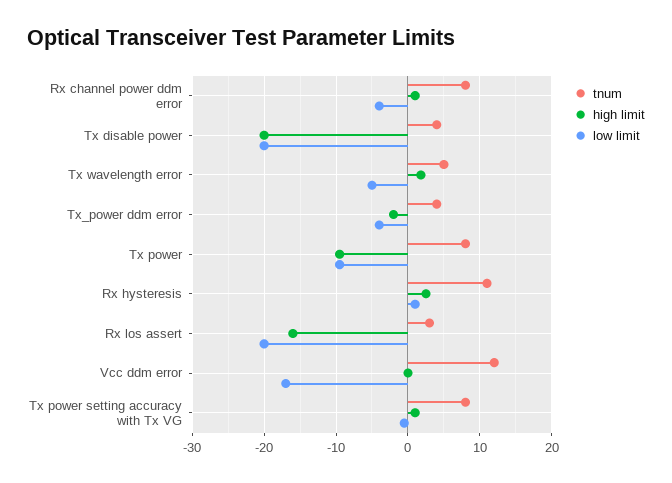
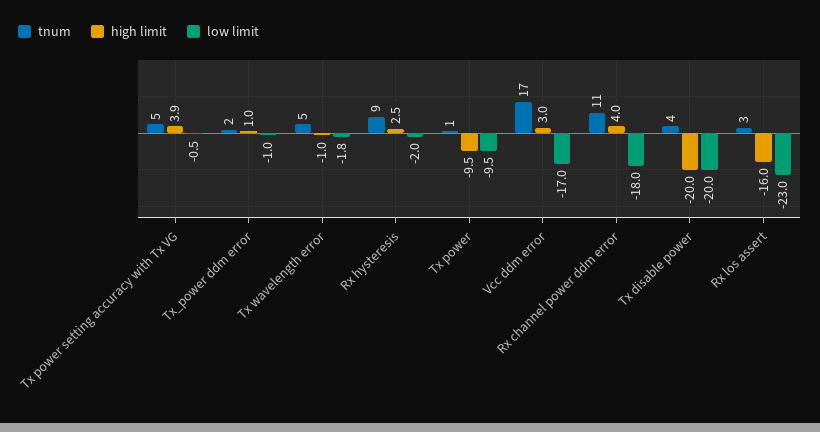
  {
    "tnum": {
-     "Rx channel power ddm error": 8,
+     "Rx channel power ddm error": 11,
      "Tx disable power": 4,
      "Tx wavelength error": 5,
-     "Tx_power ddm error": 4,
+     "Tx_power ddm error": 2,
-     "Tx power": 8,
+     "Tx power": 1,
-     "Rx hysteresis": 11,
+     "Rx hysteresis": 9,
      "Rx los assert": 3,
-     "Vcc ddm error": 12,
+     "Vcc ddm error": 17,
-     "Tx power setting accuracy with Tx VG": 8
+     "Tx power setting accuracy with Tx VG": 5
    },
    "high limit": {
-     "Rx channel power ddm error": 1,
+     "Rx channel power ddm error": 4,
      "Tx disable power": -20,
-     "Tx wavelength error": 2,
+     "Tx wavelength error": -1,
-     "Tx_power ddm error": -2,
+     "Tx_power ddm error": 1,
      "Tx power": -9.5,
      "Rx hysteresis": 2.5,
      "Rx los assert": -16,
-     "Vcc ddm error": 0,
+     "Vcc ddm error": 3,
-     "Tx power setting accuracy with Tx VG": 1
+     "Tx power setting accuracy with Tx VG": 3.9
    },
    "low limit": {
-     "Rx channel power ddm error": -4,
+     "Rx channel power ddm error": -18,
      "Tx disable power": -20,
-     "Tx wavelength error": -5,
+     "Tx wavelength error": -1.8,
-     "Tx_power ddm error": -4,
+     "Tx_power ddm error": -1,
      "Tx power": -9.5,
-     "Rx hysteresis": 1,
+     "Rx hysteresis": -2,
-     "Rx los assert": -20,
+     "Rx los assert": -23,
      "Vcc ddm error": -17,
      "Tx power setting accuracy with Tx VG": -0.5
    }
  }

